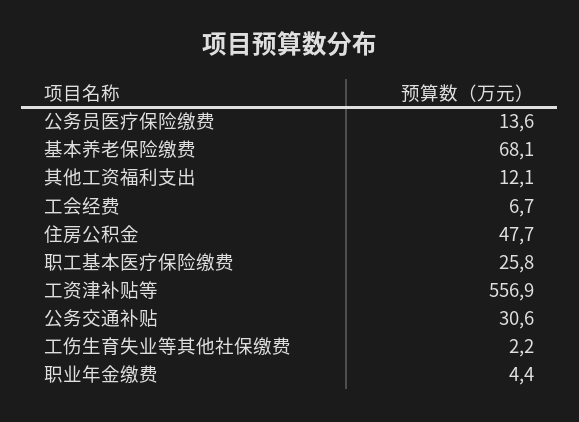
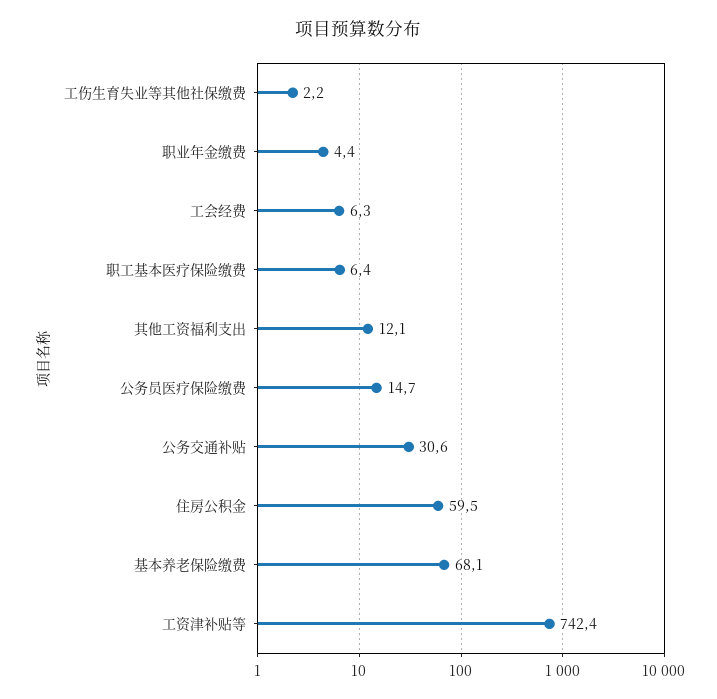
  {
-   "公务员医疗保险缴费": 13.6,
+   "公务员医疗保险缴费": 14.7,
    "基本养老保险缴费": 68.1,
    "其他工资福利支出": 12.1,
-   "工会经费": 6.7,
+   "工会经费": 6.3,
-   "住房公积金": 47.7,
+   "住房公积金": 59.5,
-   "职工基本医疗保险缴费": 25.8,
+   "职工基本医疗保险缴费": 6.4,
-   "工资津补贴等": 556.9,
+   "工资津补贴等": 742.4,
    "公务交通补贴": 30.6,
    "工伤生育失业等其他社保缴费": 2.2,
    "职业年金缴费": 4.4
  }

